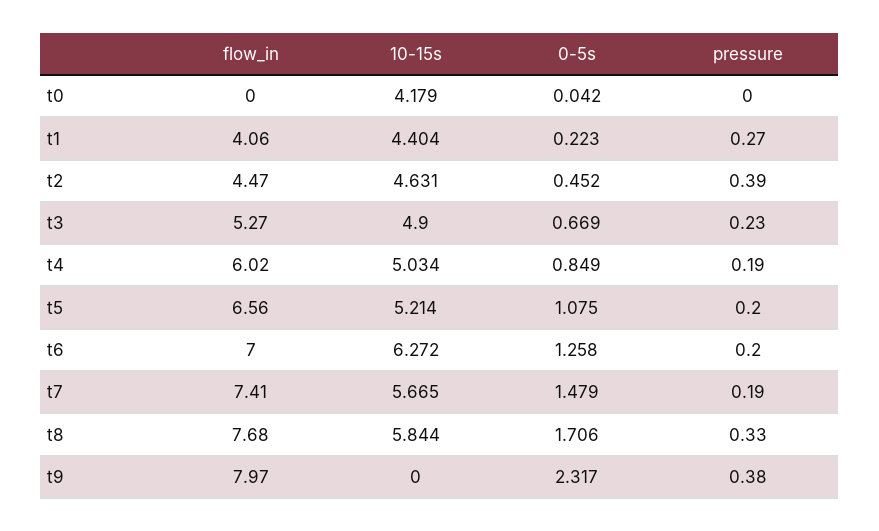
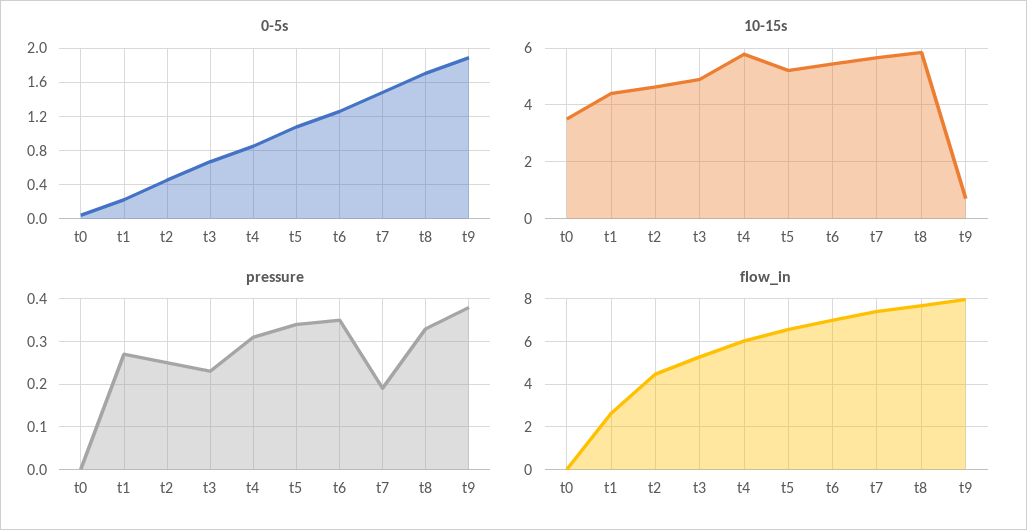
  {
    "flow_in": {
      "t0": 0,
-     "t1": 4.06,
+     "t1": 2.5,
      "t2": 4.47,
      "t3": 5.27,
      "t4": 6.02,
      "t5": 6.56,
      "t6": 7,
      "t7": 7.41,
      "t8": 7.68,
      "t9": 7.97
    },
    "10-15s": {
-     "t0": 4.179,
+     "t0": 3.5,
      "t1": 4.404,
      "t2": 4.631,
      "t3": 4.9,
-     "t4": 5.034,
+     "t4": 5.75,
      "t5": 5.214,
-     "t6": 6.272,
+     "t6": 5.5,
      "t7": 5.665,
      "t8": 5.844,
-     "t9": 0
+     "t9": 0.75
    },
    "0-5s": {
      "t0": 0.042,
      "t1": 0.223,
      "t2": 0.452,
      "t3": 0.669,
      "t4": 0.849,
      "t5": 1.075,
      "t6": 1.258,
      "t7": 1.479,
      "t8": 1.706,
-     "t9": 2.317
+     "t9": 1.9
    },
    "pressure": {
      "t0": 0,
      "t1": 0.27,
-     "t2": 0.39,
+     "t2": 0.25,
      "t3": 0.23,
-     "t4": 0.19,
+     "t4": 0.3,
-     "t5": 0.2,
+     "t5": 0.35,
-     "t6": 0.2,
+     "t6": 0.35,
      "t7": 0.19,
      "t8": 0.33,
      "t9": 0.38
    }
  }

